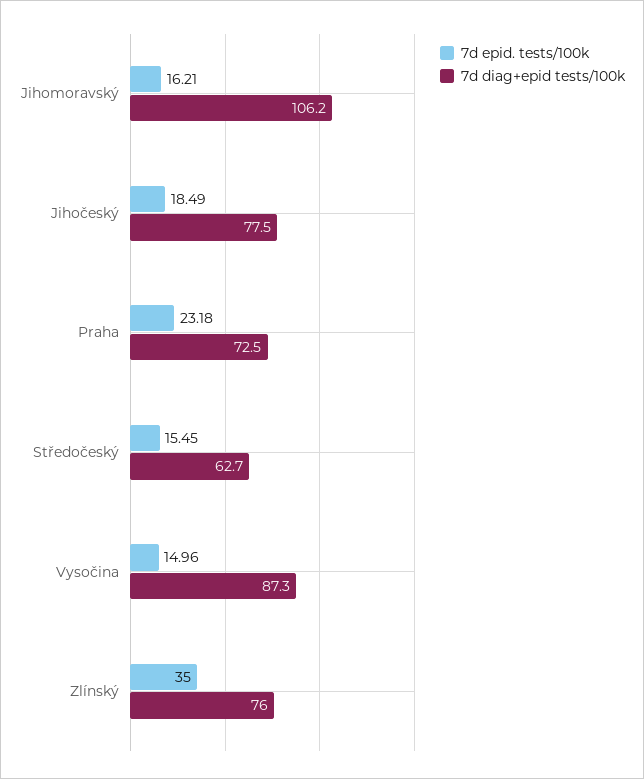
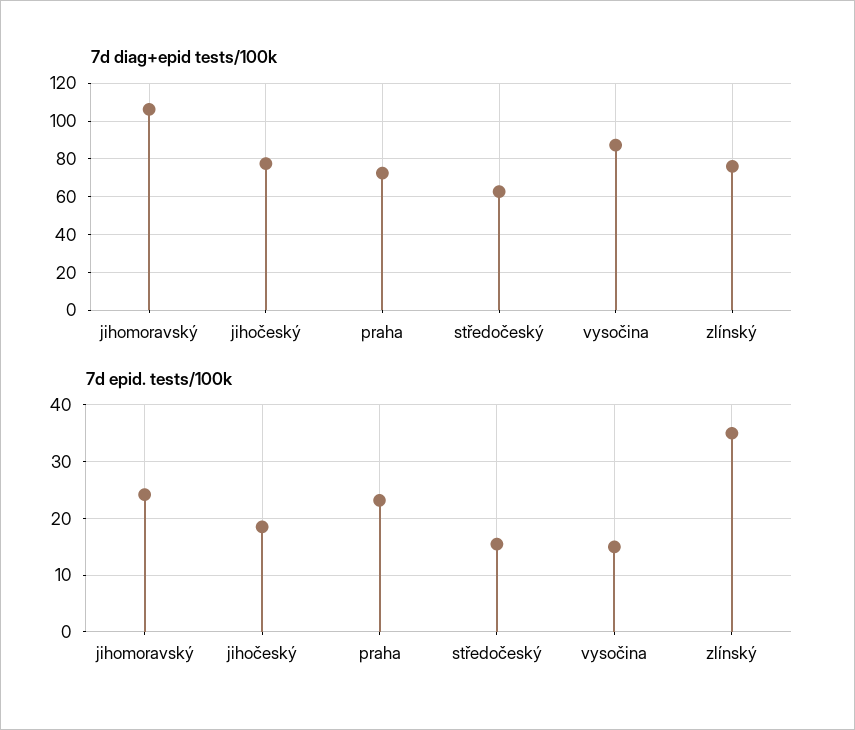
  {
    "7d epid. tests/100k": {
-     "Jihomoravský": 16.21,
+     "Jihomoravský": 24,
      "Jihočeský": 18.49,
      "Praha": 23.18,
      "Středočeský": 15.45,
      "Vysočina": 14.96,
      "Zlínský": 35
    },
    "7d diag+epid tests/100k": {
      "Jihomoravský": 106.2,
      "Jihočeský": 77.5,
      "Praha": 72.5,
      "Středočeský": 62.7,
      "Vysočina": 87.3,
      "Zlínský": 76
    }
  }

